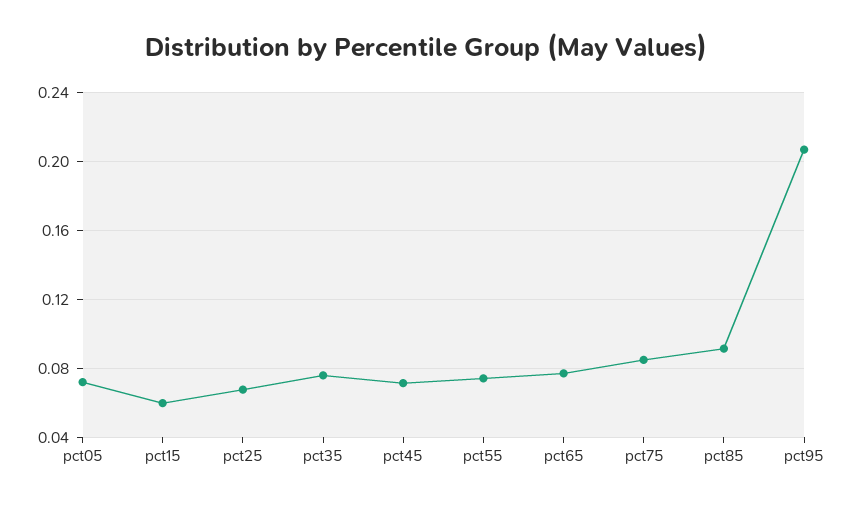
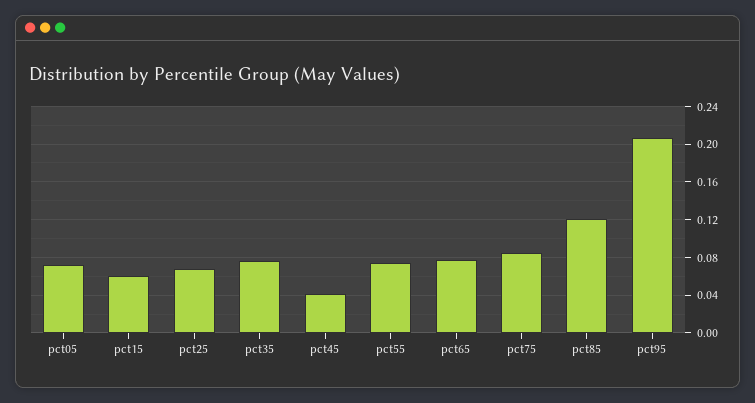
  {
    "pct05": 0.07,
    "pct15": 0.06,
    "pct25": 0.07,
    "pct35": 0.075,
-   "pct45": 0.07,
+   "pct45": 0.04,
    "pct55": 0.075,
    "pct65": 0.075,
    "pct75": 0.085,
-   "pct85": 0.09,
+   "pct85": 0.12,
    "pct95": 0.205
  }

